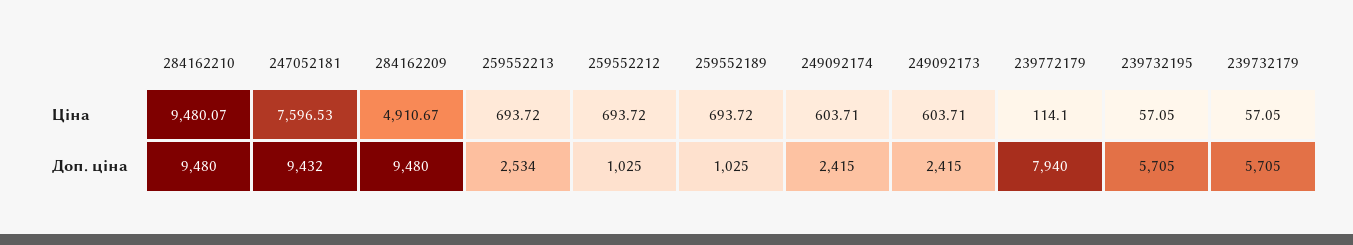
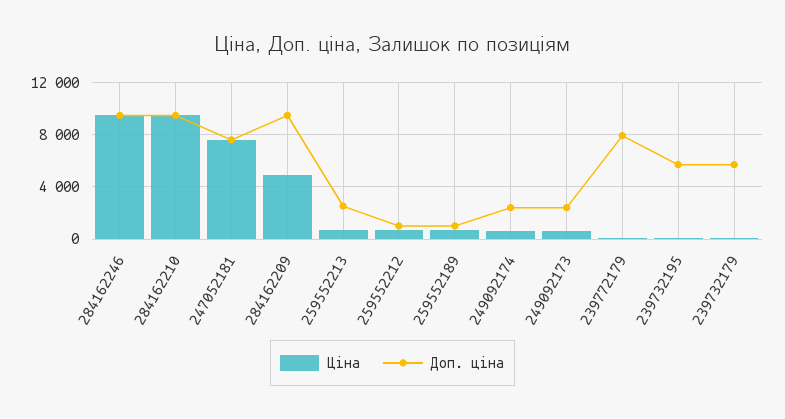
  {
    "Ціна": {
      "284162210": 9480.07,
      "247052181": 7596.53,
      "284162209": 4910.67,
      "259552213": 693.72,
      "259552212": 693.72,
      "259552189": 693.72,
      "249092174": 603.71,
      "249092173": 603.71,
      "239772179": 114.1,
      "239732195": 57.05,
-     "239732179": 57.05
+     "239732179": 57.05,
+     "284162246": 9500
    },
    "Доп. ціна": {
      "284162210": 9480,
-     "247052181": 9432,
+     "247052181": 7500,
      "284162209": 9480,
      "259552213": 2534,
      "259552212": 1025,
      "259552189": 1025,
      "249092174": 2415,
      "249092173": 2415,
      "239772179": 7940,
      "239732195": 5705,
-     "239732179": 5705
+     "239732179": 5705,
+     "284162246": 9500
    }
  }

